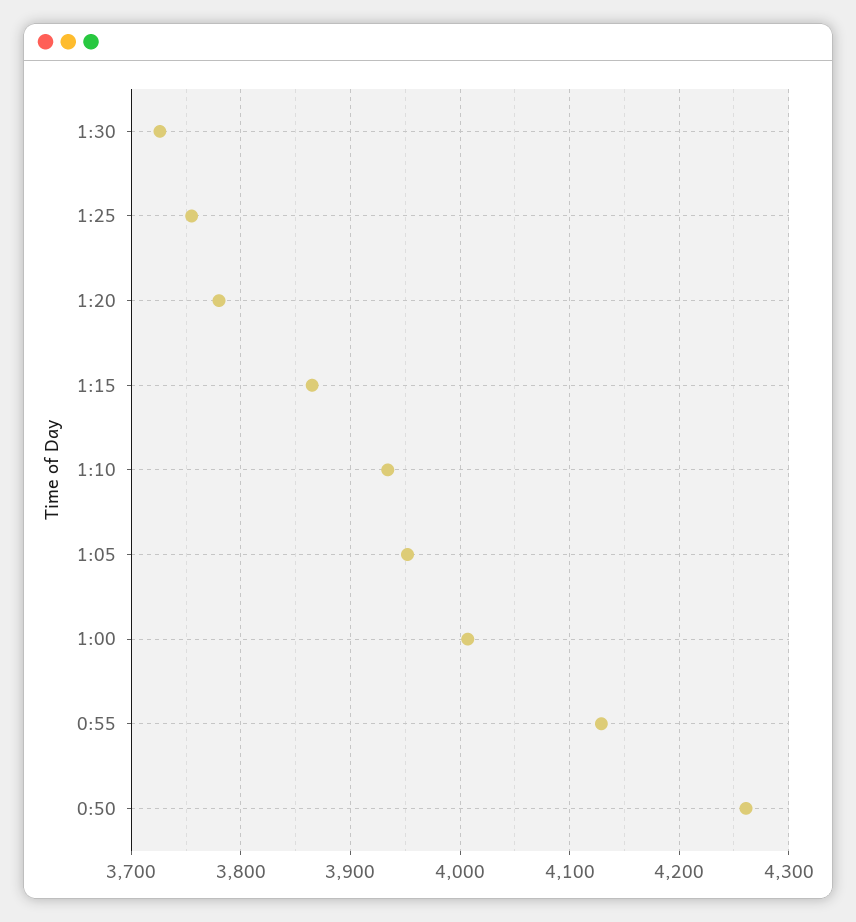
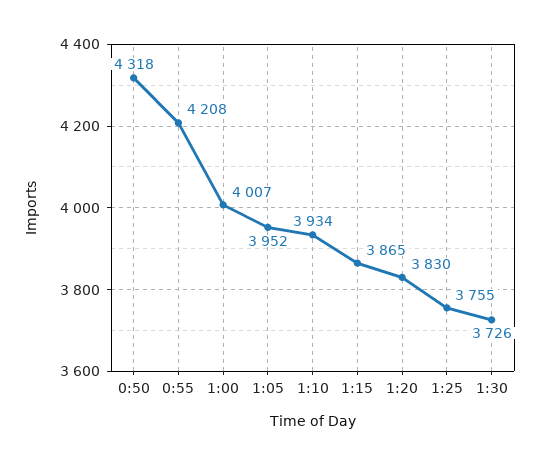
  {
    "1:30": 3726,
    "1:25": 3755,
-   "1:20": 3780,
+   "1:20": 3830,
    "1:15": 3865,
    "1:10": 3934,
    "1:05": 3952,
    "1:00": 4007,
-   "0:55": 4130,
+   "0:55": 4208,
-   "0:50": 4260
+   "0:50": 4318
  }

